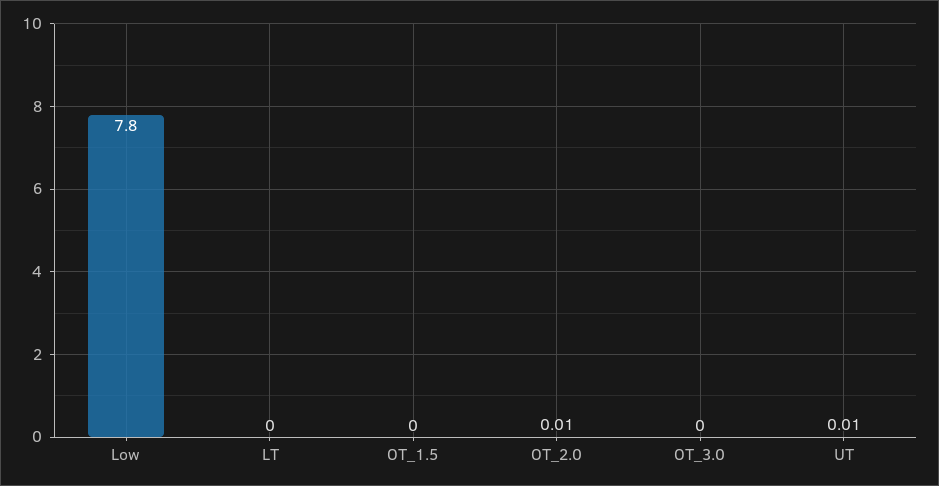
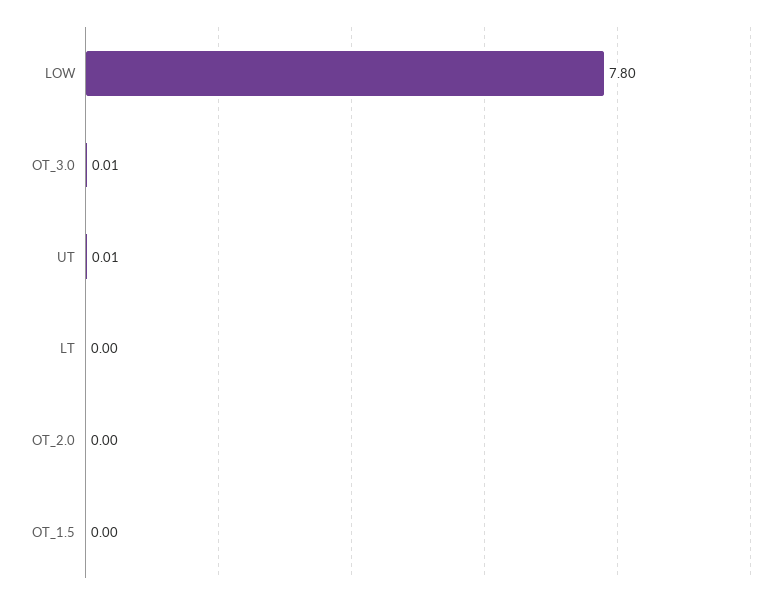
  {
    "Low": 7.8,
    "LT": 0,
    "OT_1.5": 0,
-   "OT_2.0": 0.01,
+   "OT_2.0": 0,
-   "OT_3.0": 0,
+   "OT_3.0": 0.01,
    "UT": 0.01
  }

